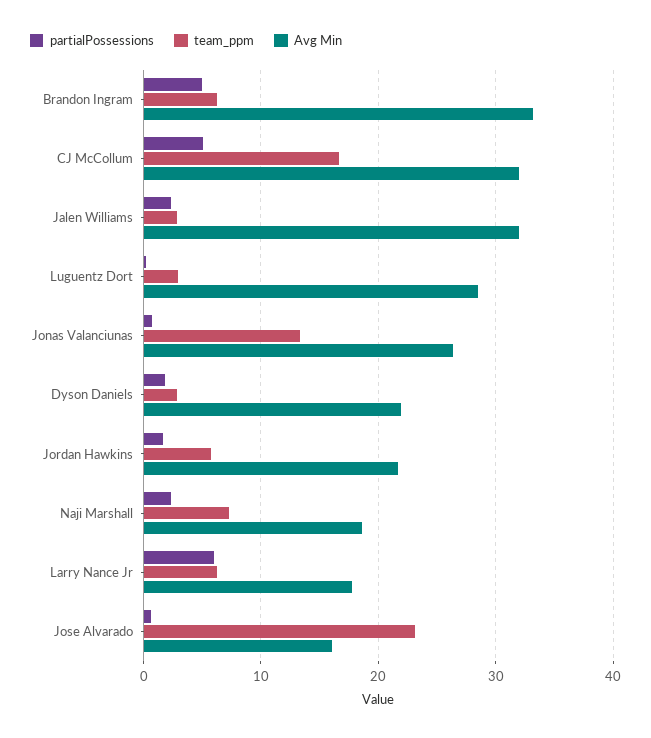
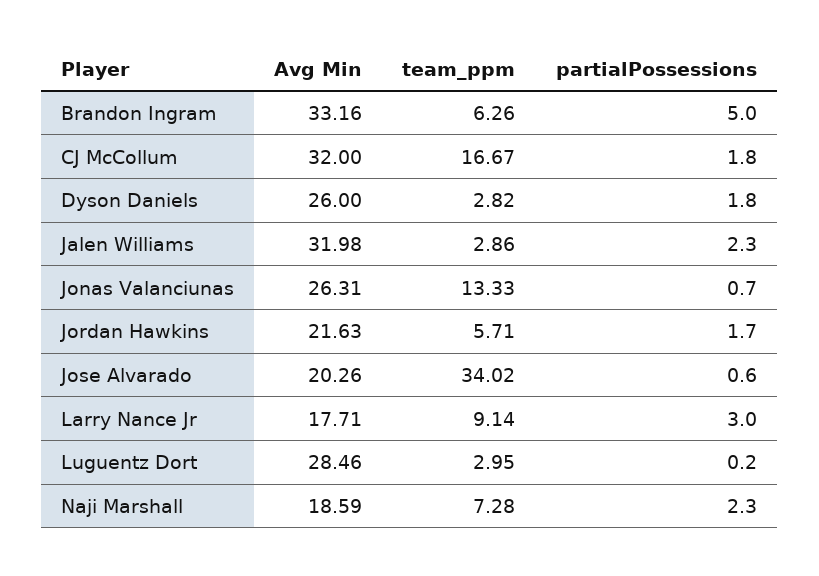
  {
    "partialPossessions": {
      "Brandon Ingram": 5,
-     "CJ McCollum": 5,
+     "CJ McCollum": 1.8,
      "Jalen Williams": 2.3,
      "Luguentz Dort": 0.2,
      "Jonas Valanciunas": 0.7,
      "Dyson Daniels": 1.8,
      "Jordan Hawkins": 1.7,
      "Naji Marshall": 2.3,
-     "Larry Nance Jr": 6,
+     "Larry Nance Jr": 3,
      "Jose Alvarado": 0.6
    },
    "team_ppm": {
      "Brandon Ingram": 6.26,
      "CJ McCollum": 16.67,
      "Jalen Williams": 2.86,
      "Luguentz Dort": 2.95,
      "Jonas Valanciunas": 13.33,
      "Dyson Daniels": 2.82,
      "Jordan Hawkins": 5.71,
      "Naji Marshall": 7.28,
-     "Larry Nance Jr": 6,
+     "Larry Nance Jr": 9.14,
-     "Jose Alvarado": 23
+     "Jose Alvarado": 34.02
    },
    "Avg Min": {
      "Brandon Ingram": 33.16,
      "CJ McCollum": 32,
      "Jalen Williams": 31.98,
      "Luguentz Dort": 28.46,
      "Jonas Valanciunas": 26.31,
-     "Dyson Daniels": 22,
+     "Dyson Daniels": 26,
      "Jordan Hawkins": 21.63,
      "Naji Marshall": 18.59,
      "Larry Nance Jr": 17.71,
-     "Jose Alvarado": 16
+     "Jose Alvarado": 20.26
    }
  }

